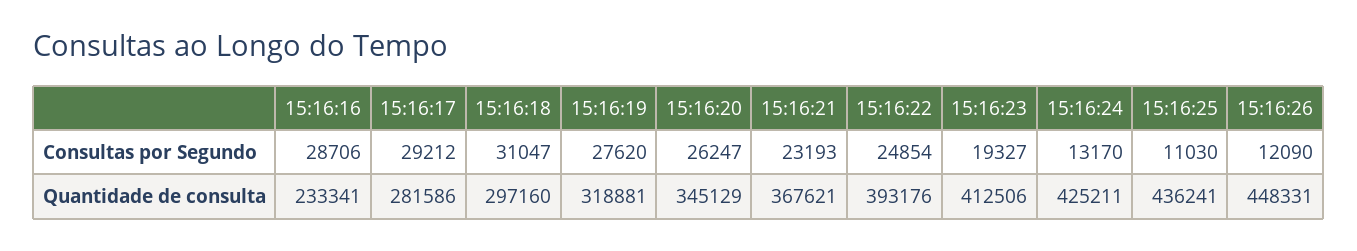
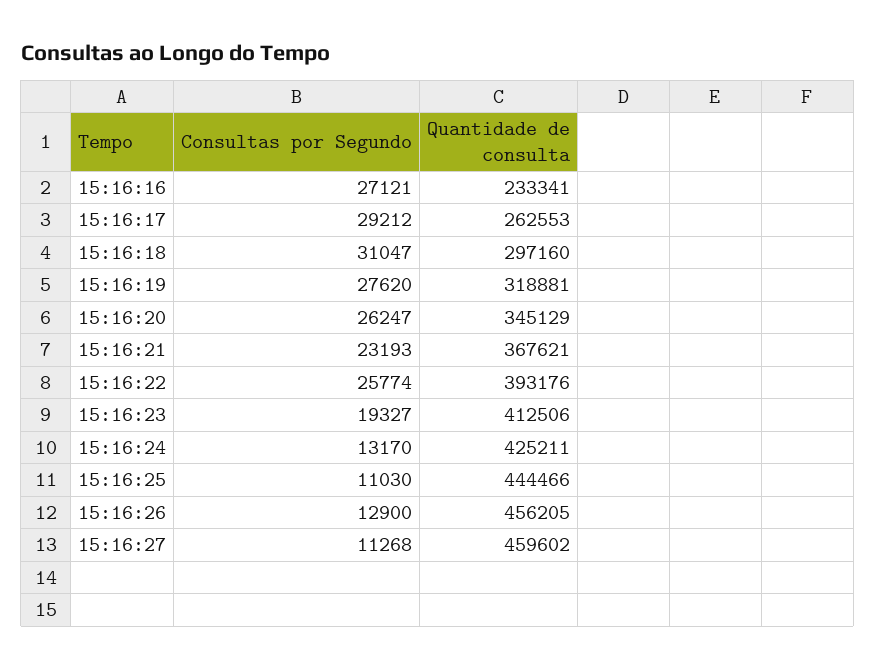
  {
    "15:16:16": {
-     "Consultas por Segundo": 28706,
+     "Consultas por Segundo": 27121,
      "Quantidade de consulta": 233341
    },
    "15:16:17": {
      "Consultas por Segundo": 29212,
-     "Quantidade de consulta": 281586
+     "Quantidade de consulta": 262553
    },
    "15:16:18": {
      "Consultas por Segundo": 31047,
      "Quantidade de consulta": 297160
    },
    "15:16:19": {
      "Consultas por Segundo": 27620,
      "Quantidade de consulta": 318881
    },
    "15:16:20": {
      "Consultas por Segundo": 26247,
      "Quantidade de consulta": 345129
    },
    "15:16:21": {
      "Consultas por Segundo": 23193,
      "Quantidade de consulta": 367621
    },
    "15:16:22": {
-     "Consultas por Segundo": 24854,
+     "Consultas por Segundo": 25774,
      "Quantidade de consulta": 393176
    },
    "15:16:23": {
      "Consultas por Segundo": 19327,
      "Quantidade de consulta": 412506
    },
    "15:16:24": {
      "Consultas por Segundo": 13170,
      "Quantidade de consulta": 425211
    },
    "15:16:25": {
      "Consultas por Segundo": 11030,
-     "Quantidade de consulta": 436241
+     "Quantidade de consulta": 444466
    },
    "15:16:26": {
-     "Consultas por Segundo": 12090,
+     "Consultas por Segundo": 12900,
-     "Quantidade de consulta": 448331
+     "Quantidade de consulta": 456205
-   }
+   },
+   "15:16:27": {
+     "Consultas por Segundo": 11268,
+     "Quantidade de consulta": 459602
+   }
  }

